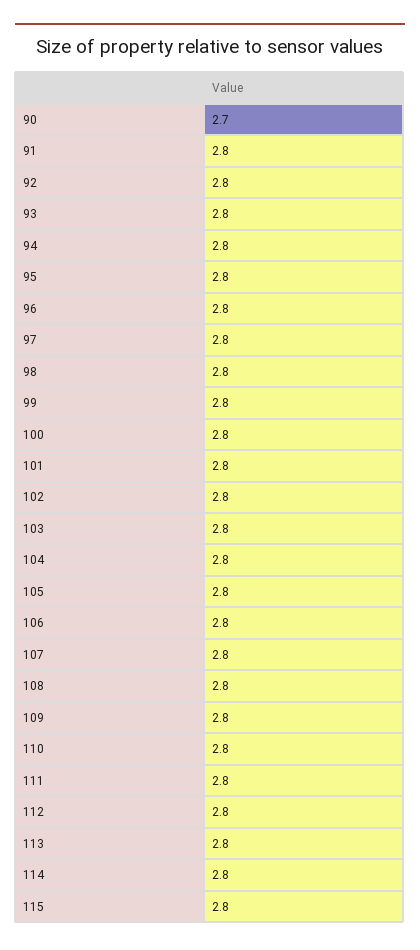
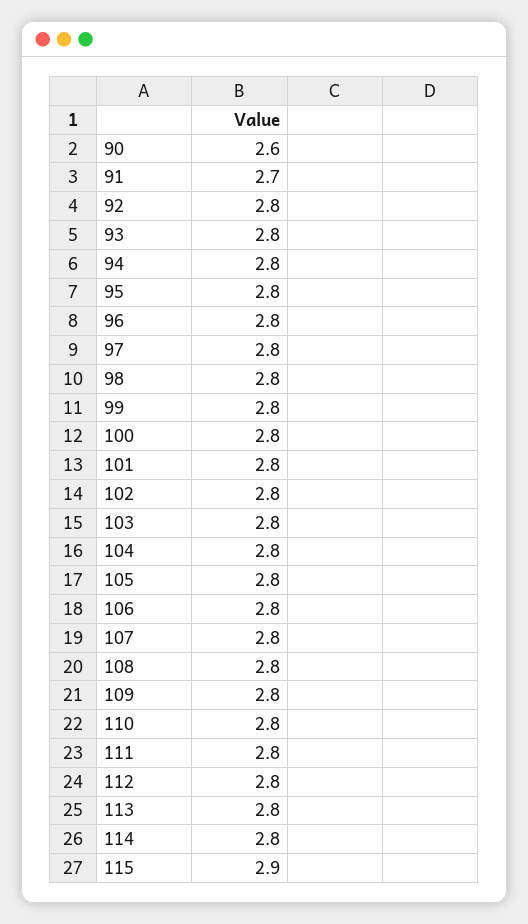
  {
-   "90": 2.7,
+   "90": 2.6,
-   "91": 2.8,
+   "91": 2.7,
    "92": 2.8,
    "93": 2.8,
    "94": 2.8,
    "95": 2.8,
    "96": 2.8,
    "97": 2.8,
    "98": 2.8,
    "99": 2.8,
    "100": 2.8,
    "101": 2.8,
    "102": 2.8,
    "103": 2.8,
    "104": 2.8,
    "105": 2.8,
    "106": 2.8,
    "107": 2.8,
    "108": 2.8,
    "109": 2.8,
    "110": 2.8,
    "111": 2.8,
    "112": 2.8,
    "113": 2.8,
    "114": 2.8,
-   "115": 2.8
+   "115": 2.9
  }

